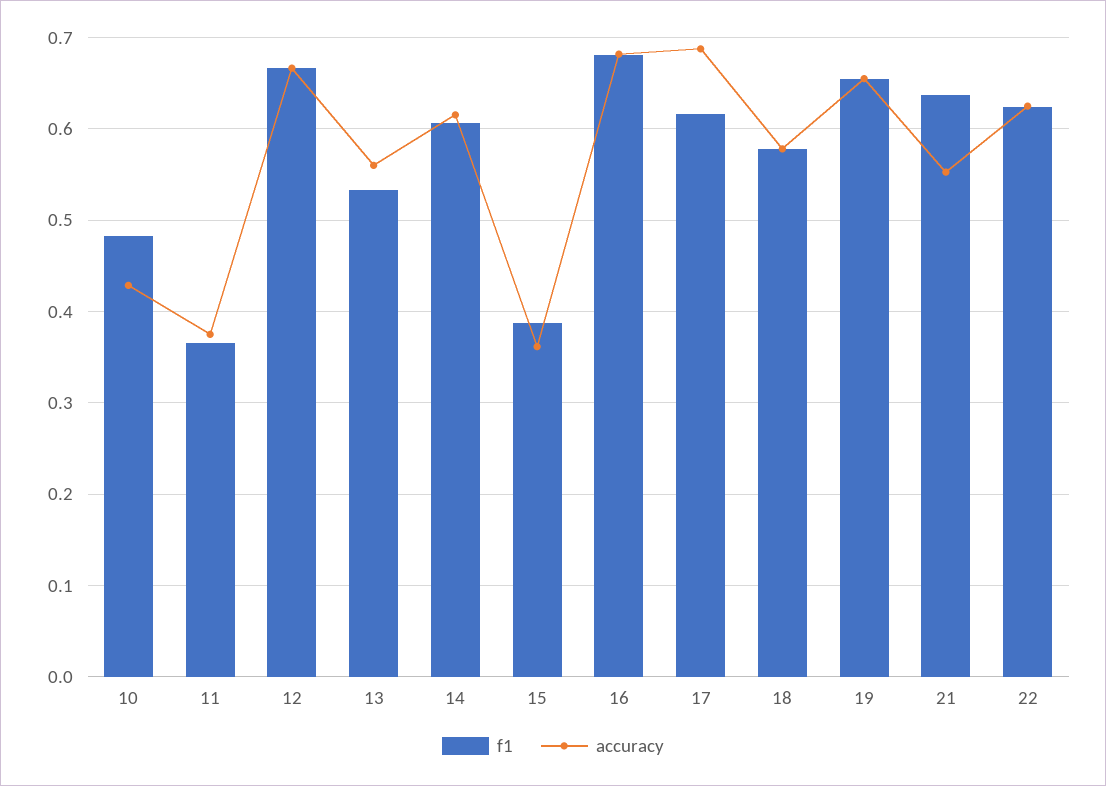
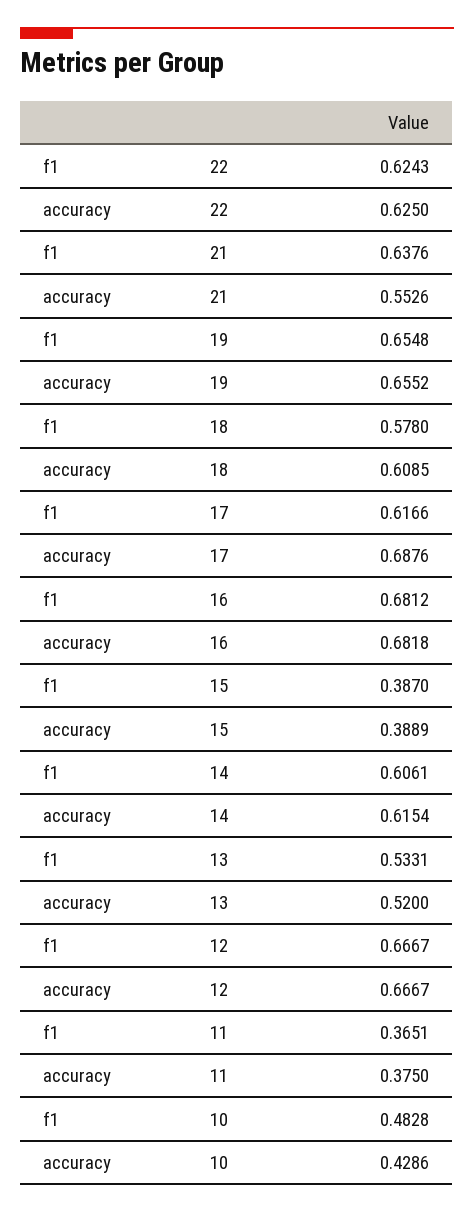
  {
    "f1": {
      "10": 0.4828,
      "11": 0.3651,
      "12": 0.6667,
      "13": 0.5331,
      "14": 0.6061,
      "15": 0.387,
      "16": 0.6812,
      "17": 0.6166,
      "18": 0.578,
      "19": 0.6548,
      "21": 0.6376,
      "22": 0.6243
    },
    "accuracy": {
      "10": 0.4286,
      "11": 0.375,
      "12": 0.6667,
-     "13": 0.56,
+     "13": 0.52,
      "14": 0.6154,
-     "15": 0.36,
+     "15": 0.3889,
      "16": 0.6818,
      "17": 0.6876,
-     "18": 0.58,
+     "18": 0.6085,
      "19": 0.6552,
      "21": 0.5526,
      "22": 0.625
    }
  }

